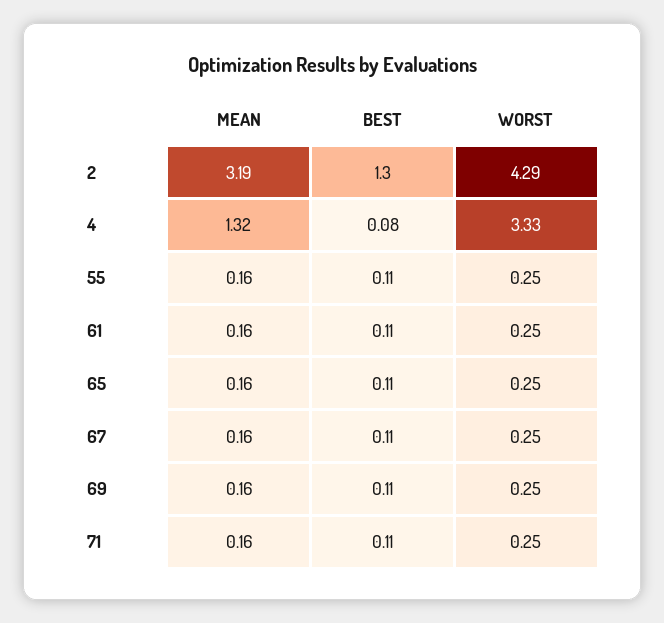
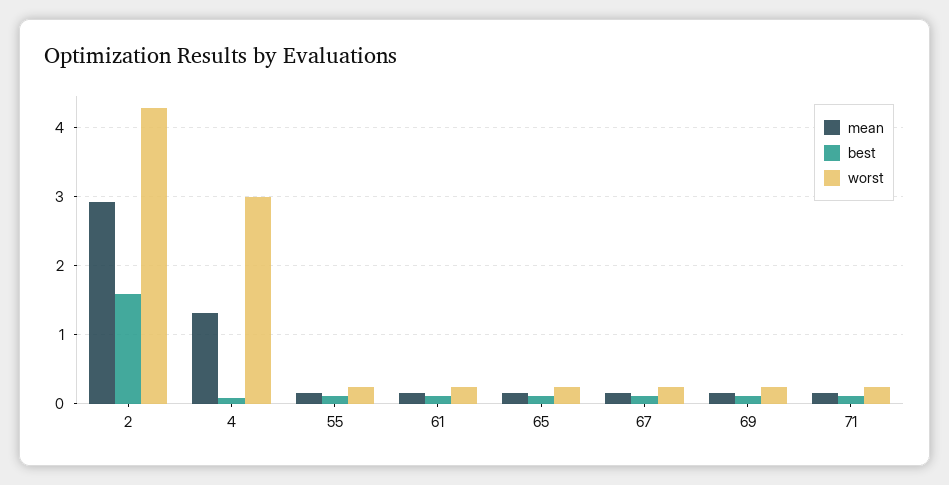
  {
    "MEAN": {
-     "2": 3.19,
+     "2": 2.9,
      "4": 1.32,
      "55": 0.16,
      "61": 0.16,
      "65": 0.16,
      "67": 0.16,
      "69": 0.16,
      "71": 0.16
    },
    "BEST": {
-     "2": 1.3,
+     "2": 1.6,
      "4": 0.08,
      "55": 0.11,
      "61": 0.11,
      "65": 0.11,
      "67": 0.11,
      "69": 0.11,
      "71": 0.11
    },
    "WORST": {
      "2": 4.29,
-     "4": 3.33,
+     "4": 3,
      "55": 0.25,
      "61": 0.25,
      "65": 0.25,
      "67": 0.25,
      "69": 0.25,
      "71": 0.25
    }
  }

